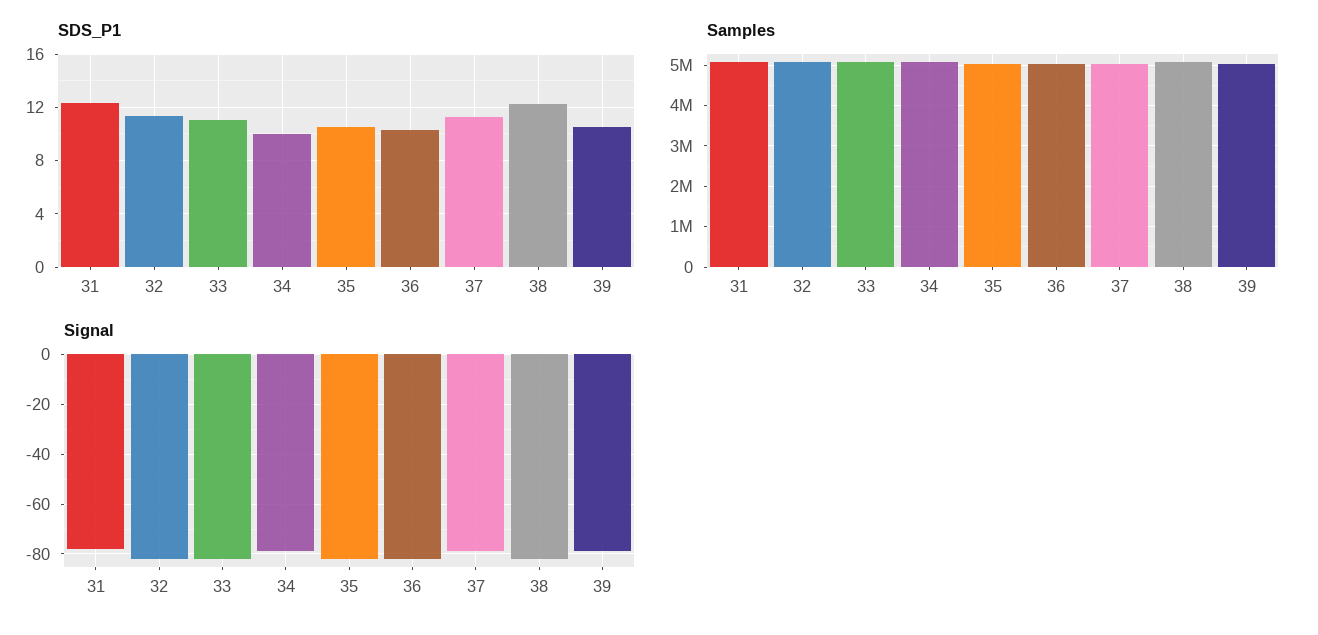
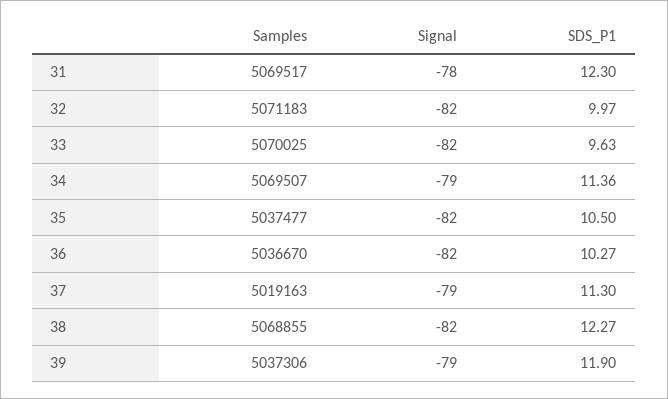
  {
    "SDS_P1": {
      "31": 12.3,
-     "32": 11.5,
+     "32": 9.97,
-     "33": 11,
+     "33": 9.63,
-     "34": 10,
+     "34": 11.36,
      "35": 10.5,
      "36": 10.27,
      "37": 11.3,
      "38": 12.27,
-     "39": 10.5
+     "39": 11.9
    },
    "Samples": {
      "31": 5069517,
      "32": 5071183,
      "33": 5070025,
      "34": 5069507,
      "35": 5037477,
      "36": 5036670,
      "37": 5019163,
      "38": 5068855,
      "39": 5037306
    },
    "Signal": {
      "31": -78,
      "32": -82,
      "33": -82,
      "34": -79,
      "35": -82,
      "36": -82,
      "37": -79,
      "38": -82,
      "39": -79
    }
  }

